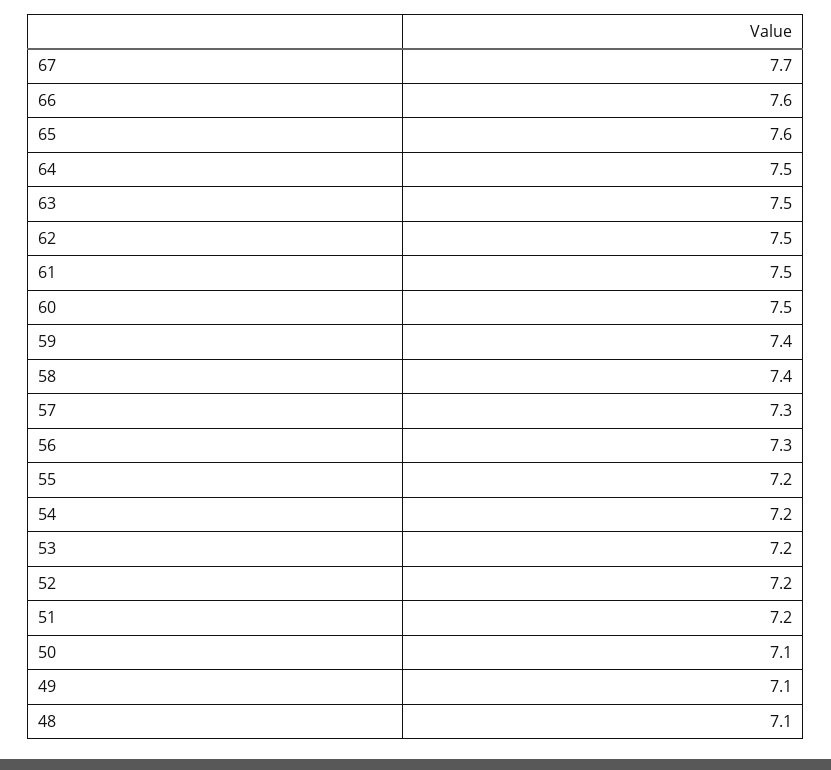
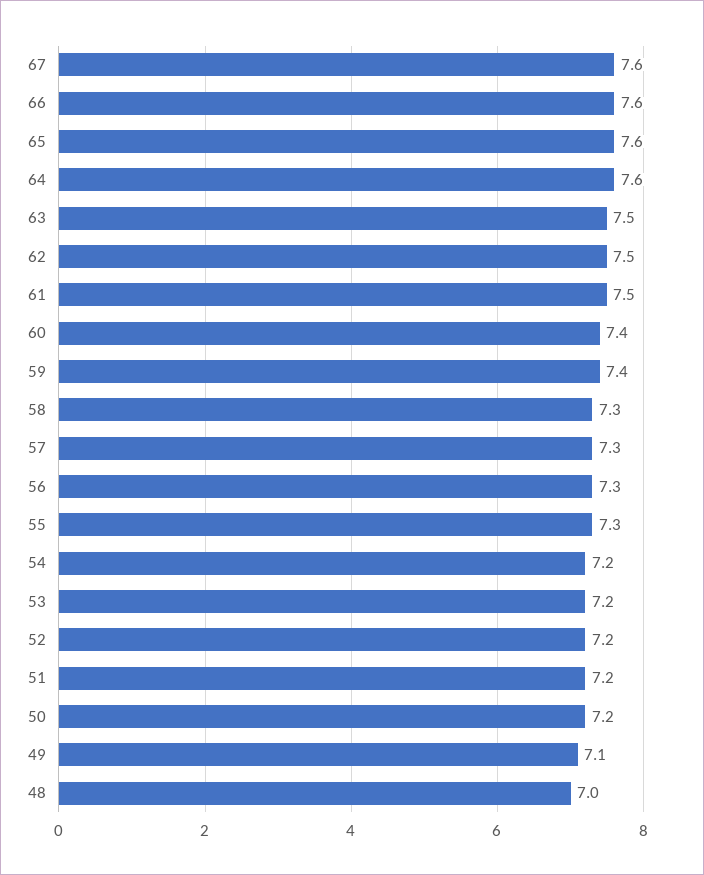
  {
-   "67": 7.7,
+   "67": 7.6,
    "66": 7.6,
    "65": 7.6,
-   "64": 7.5,
+   "64": 7.6,
    "63": 7.5,
    "62": 7.5,
    "61": 7.5,
-   "60": 7.5,
+   "60": 7.4,
    "59": 7.4,
-   "58": 7.4,
+   "58": 7.3,
    "57": 7.3,
    "56": 7.3,
-   "55": 7.2,
+   "55": 7.3,
    "54": 7.2,
    "53": 7.2,
    "52": 7.2,
    "51": 7.2,
-   "50": 7.1,
+   "50": 7.2,
    "49": 7.1,
-   "48": 7.1
+   "48": 7
  }

